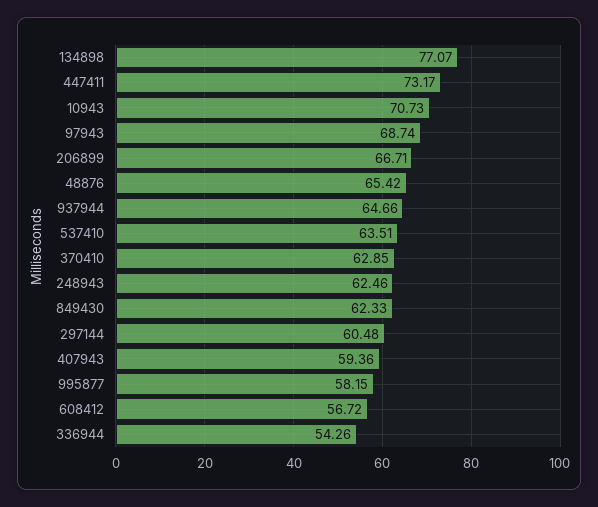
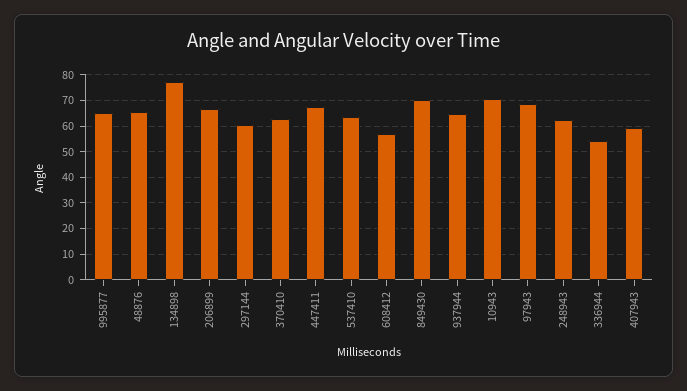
  {
    "134898": 77.07,
-   "447411": 73.17,
+   "447411": 67.5,
    "10943": 70.73,
    "97943": 68.74,
    "206899": 66.71,
    "48876": 65.42,
    "937944": 64.66,
    "537410": 63.51,
    "370410": 62.85,
    "248943": 62.46,
-   "849430": 62.33,
+   "849430": 70,
    "297144": 60.48,
    "407943": 59.36,
-   "995877": 58.15,
+   "995877": 65,
    "608412": 56.72,
    "336944": 54.26
  }

